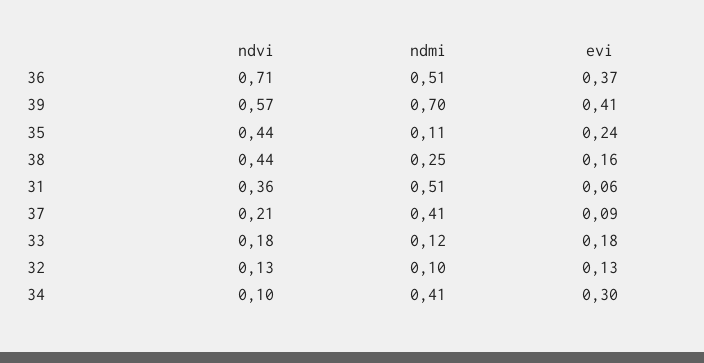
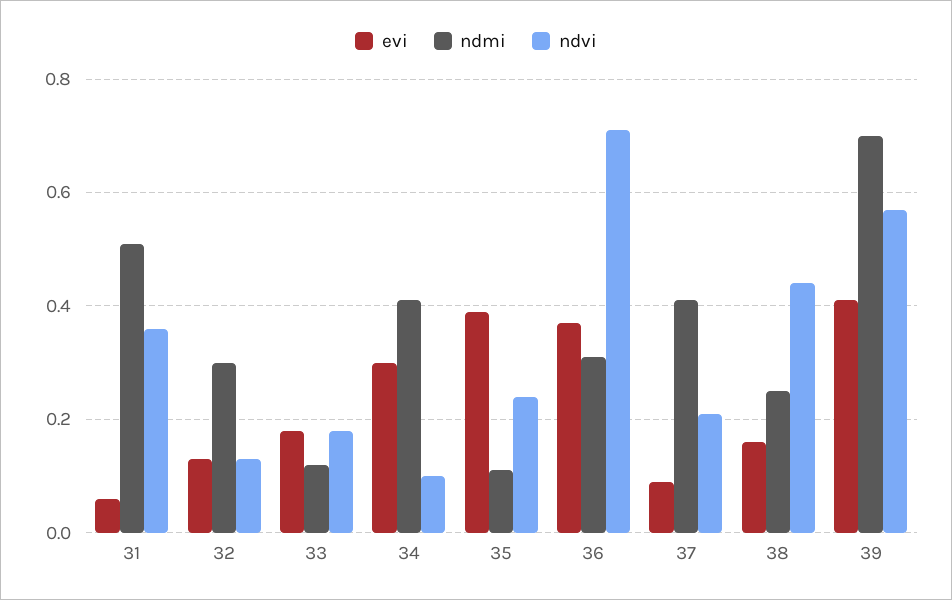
  {
    "ndvi": {
      "36": 0.71,
      "39": 0.57,
-     "35": 0.44,
+     "35": 0.25,
      "38": 0.44,
      "31": 0.36,
      "37": 0.21,
      "33": 0.18,
      "32": 0.13,
      "34": 0.1
    },
    "ndmi": {
-     "36": 0.51,
+     "36": 0.3,
      "39": 0.7,
      "35": 0.11,
      "38": 0.25,
      "31": 0.51,
      "37": 0.41,
      "33": 0.12,
-     "32": 0.1,
+     "32": 0.3,
      "34": 0.41
    },
    "evi": {
      "36": 0.37,
      "39": 0.41,
-     "35": 0.24,
+     "35": 0.4,
      "38": 0.16,
      "31": 0.06,
      "37": 0.09,
      "33": 0.18,
      "32": 0.13,
      "34": 0.3
    }
  }

